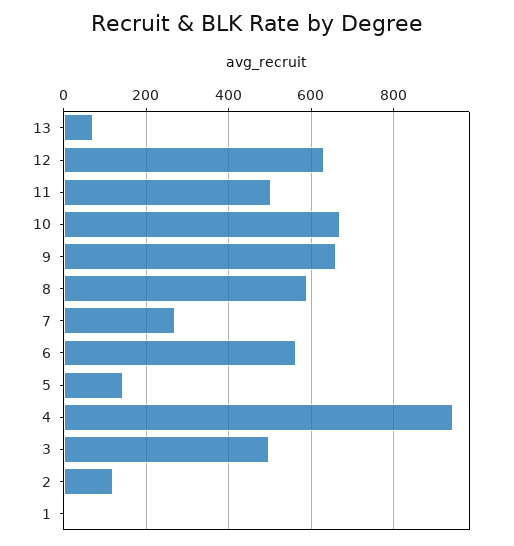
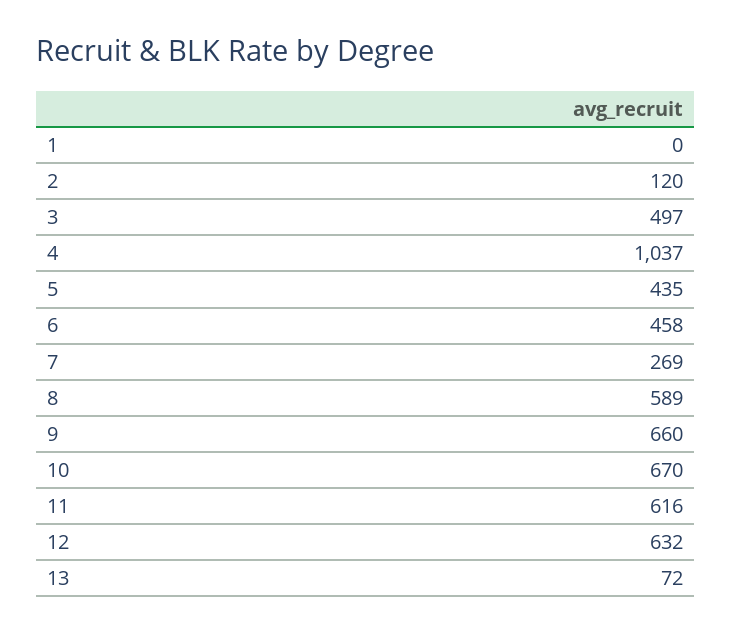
  {
    "13": 72,
    "12": 632,
-   "11": 500,
+   "11": 616,
    "10": 670,
    "9": 660,
    "8": 589,
    "7": 269,
-   "6": 560,
+   "6": 458,
-   "5": 140,
+   "5": 435,
-   "4": 940,
+   "4": 1037,
    "3": 497,
    "2": 120,
    "1": 0
  }

